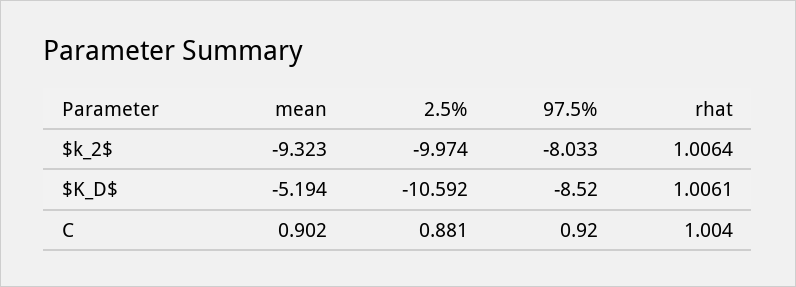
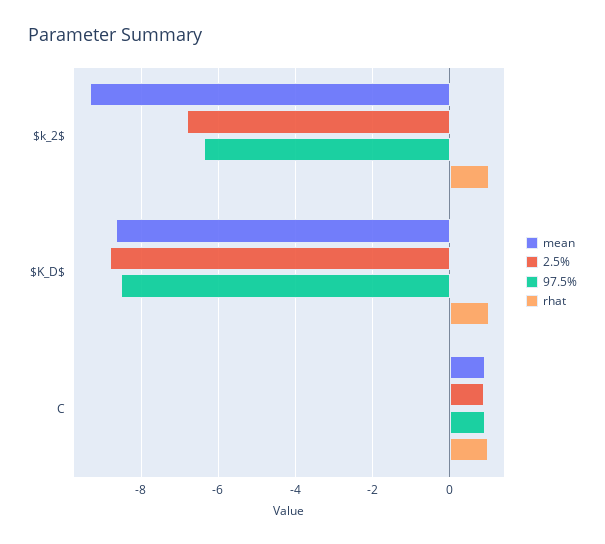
  {
    "mean": {
      "$k_2$": -9.323,
-     "$K_D$": -5.194,
+     "$K_D$": -8.6,
      "C": 0.902
    },
    "2.5%": {
-     "$k_2$": -9.974,
+     "$k_2$": -6.8,
-     "$K_D$": -10.592,
+     "$K_D$": -8.8,
      "C": 0.881
    },
    "97.5%": {
-     "$k_2$": -8.033,
+     "$k_2$": -6.4,
      "$K_D$": -8.52,
      "C": 0.92
    },
    "rhat": {
      "$k_2$": 1.0064,
      "$K_D$": 1.0061,
      "C": 1.004
    }
  }

